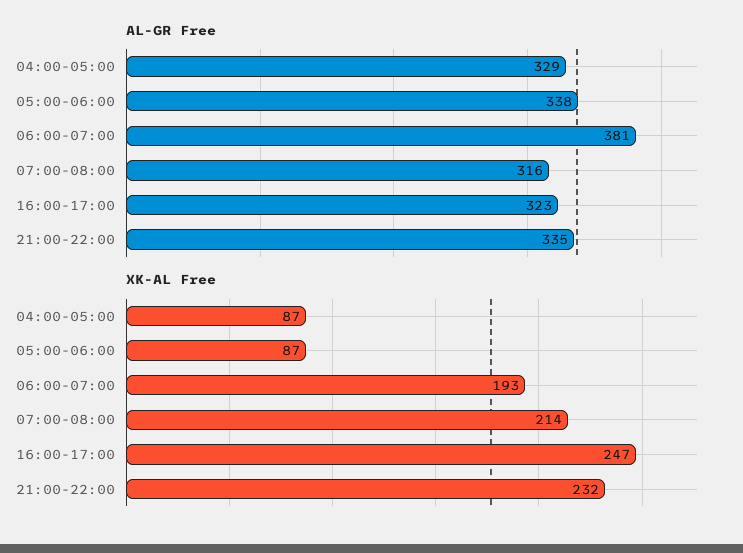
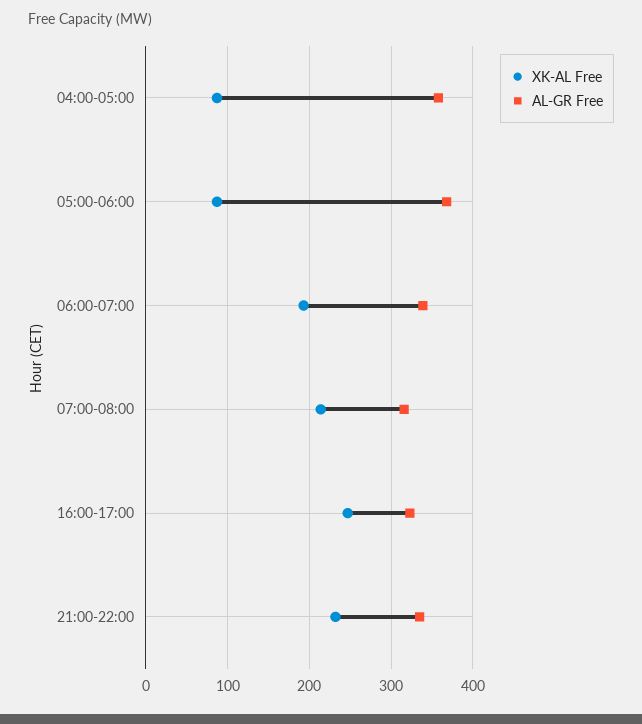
  {
    "AL-GR Free": {
-     "04:00-05:00": 329,
+     "04:00-05:00": 360,
-     "05:00-06:00": 338,
+     "05:00-06:00": 370,
-     "06:00-07:00": 381,
+     "06:00-07:00": 340,
      "07:00-08:00": 316,
      "16:00-17:00": 323,
      "21:00-22:00": 335
    },
    "XK-AL Free": {
      "04:00-05:00": 87,
      "05:00-06:00": 87,
      "06:00-07:00": 193,
      "07:00-08:00": 214,
      "16:00-17:00": 247,
      "21:00-22:00": 232
    }
  }

